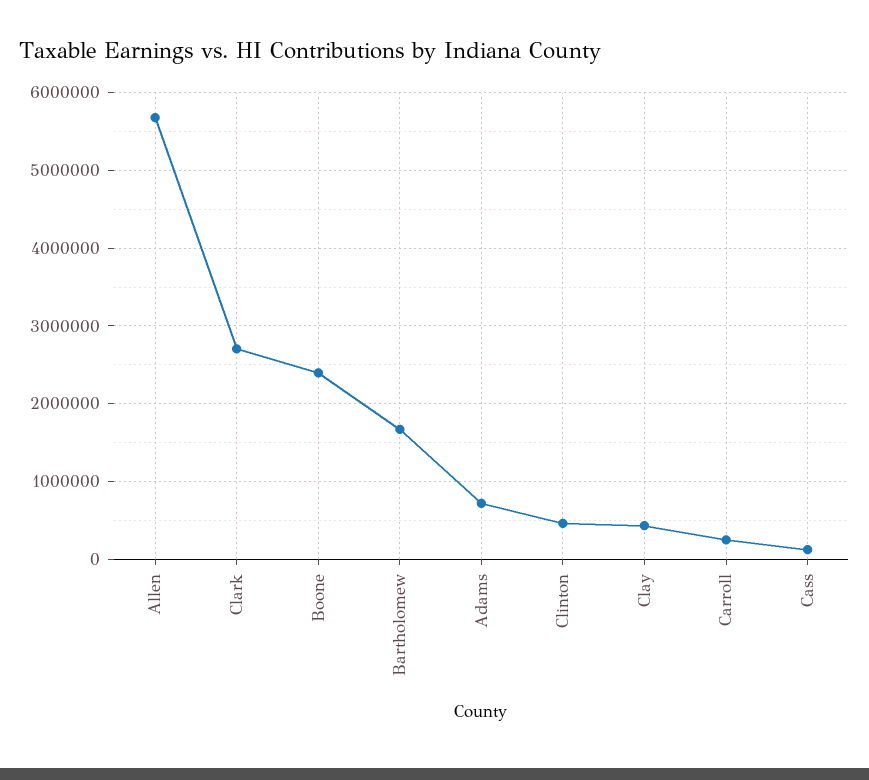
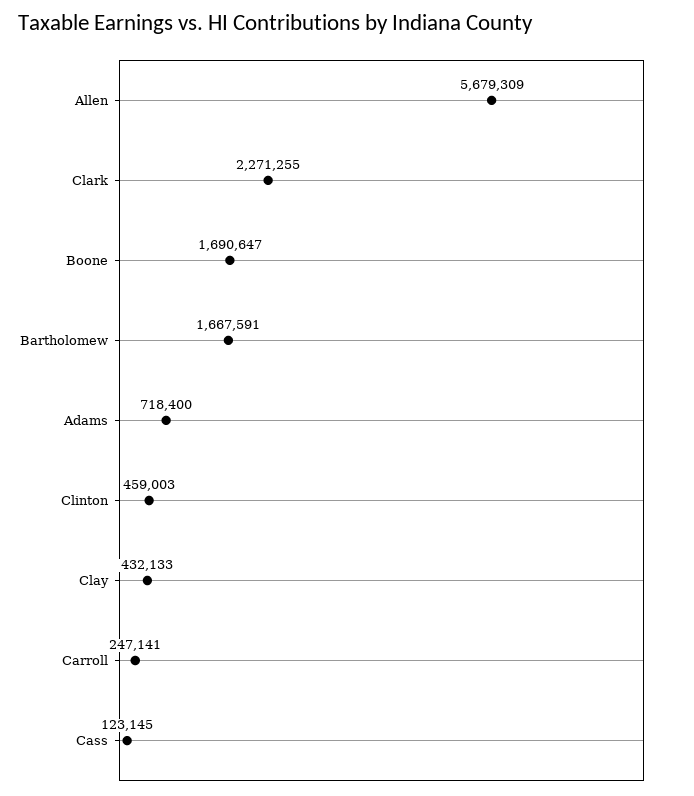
  {
    "Allen": 5679309,
-   "Clark": 2700000,
+   "Clark": 2271255,
-   "Boone": 2400000,
+   "Boone": 1690647,
    "Bartholomew": 1667591,
    "Adams": 718400,
    "Clinton": 459003,
    "Clay": 432133,
    "Carroll": 247141,
    "Cass": 123145
  }

